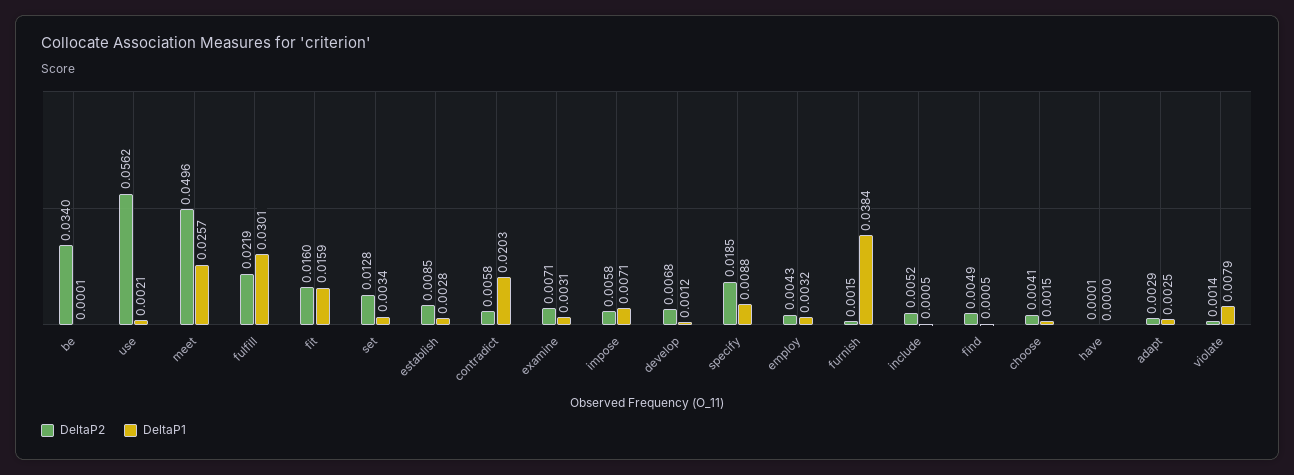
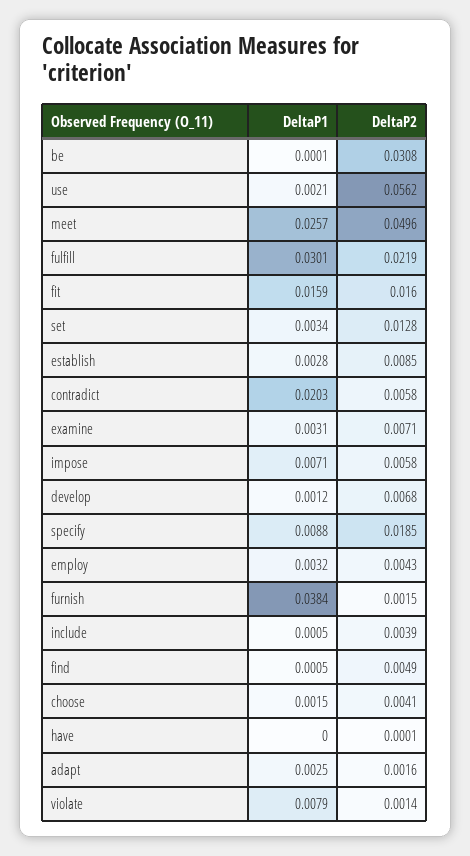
  {
    "DeltaP2": {
-     "be": 0.034,
+     "be": 0.0308,
      "use": 0.0562,
      "meet": 0.0496,
      "fulfill": 0.0219,
      "fit": 0.016,
      "set": 0.0128,
      "establish": 0.0085,
      "contradict": 0.0058,
      "examine": 0.0071,
      "impose": 0.0058,
      "develop": 0.0068,
      "specify": 0.0185,
      "employ": 0.0043,
      "furnish": 0.0015,
-     "include": 0.0052,
+     "include": 0.0039,
      "find": 0.0049,
      "choose": 0.0041,
      "have": 0.0001,
-     "adapt": 0.0029,
+     "adapt": 0.0016,
      "violate": 0.0014
    },
    "DeltaP1": {
      "be": 0.0001,
      "use": 0.0021,
      "meet": 0.0257,
      "fulfill": 0.0301,
      "fit": 0.0159,
      "set": 0.0034,
      "establish": 0.0028,
      "contradict": 0.0203,
      "examine": 0.0031,
      "impose": 0.0071,
      "develop": 0.0012,
      "specify": 0.0088,
      "employ": 0.0032,
      "furnish": 0.0384,
      "include": 0.0005,
      "find": 0.0005,
      "choose": 0.0015,
      "have": 0,
      "adapt": 0.0025,
      "violate": 0.0079
    }
  }

